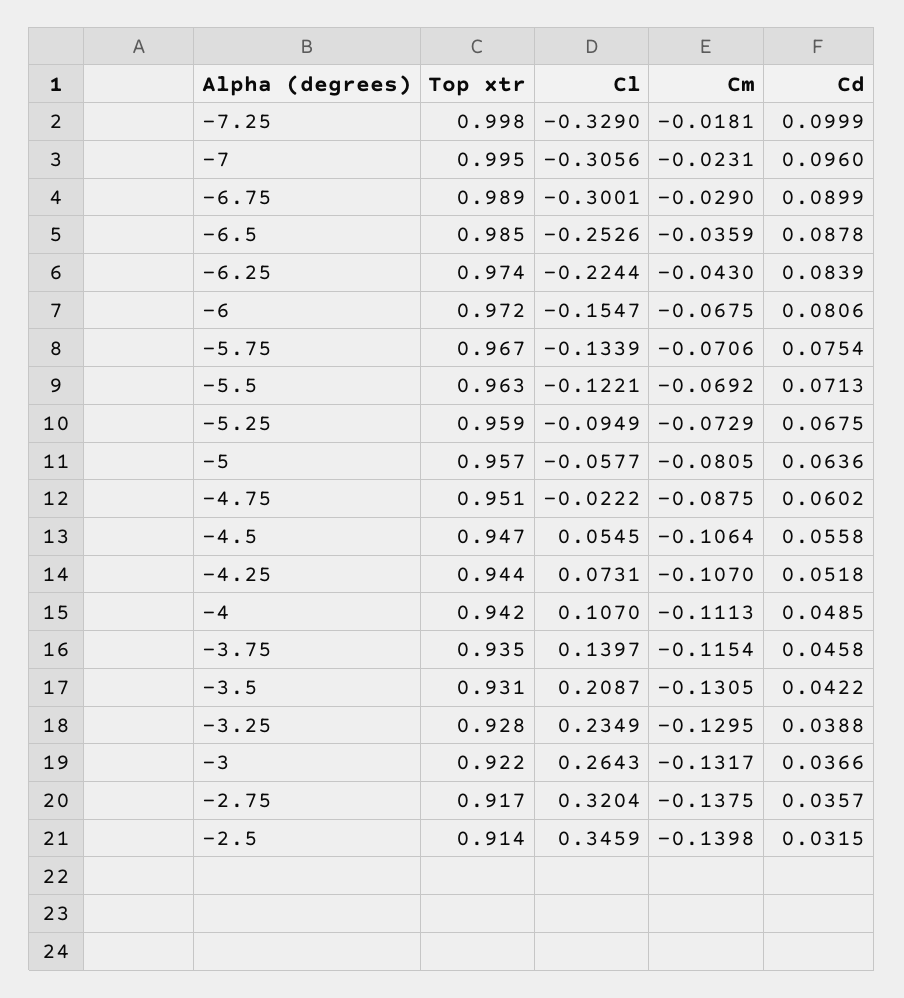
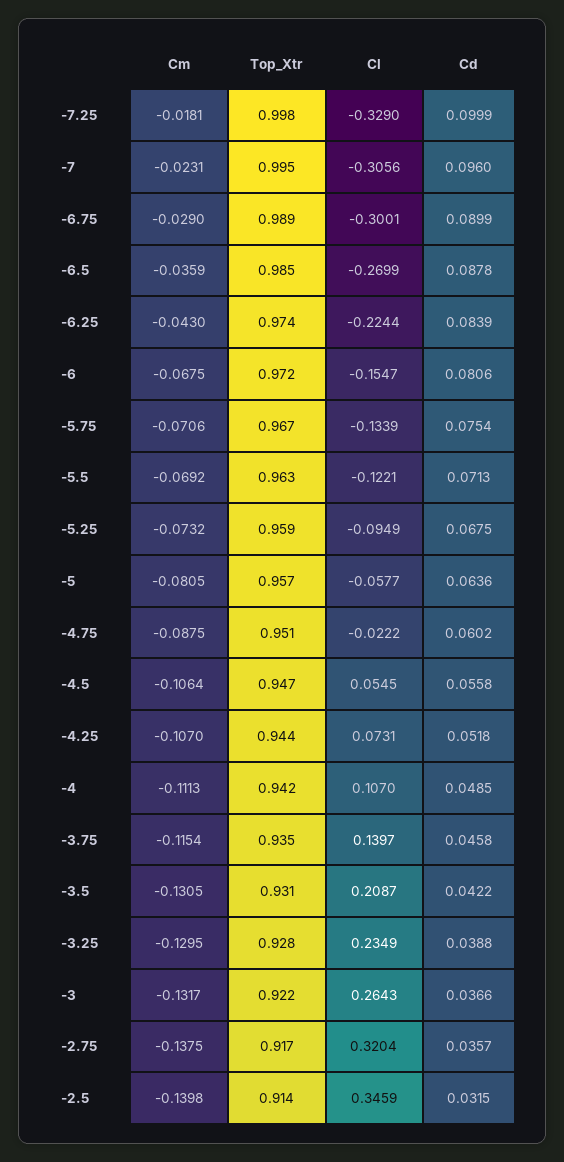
  {
    "Top xtr": {
      "-7.25": 0.998,
      "-7": 0.995,
      "-6.75": 0.989,
      "-6.5": 0.985,
      "-6.25": 0.974,
      "-6": 0.972,
      "-5.75": 0.967,
      "-5.5": 0.963,
      "-5.25": 0.959,
      "-5": 0.957,
      "-4.75": 0.951,
      "-4.5": 0.947,
      "-4.25": 0.944,
      "-4": 0.942,
      "-3.75": 0.935,
      "-3.5": 0.931,
      "-3.25": 0.928,
      "-3": 0.922,
      "-2.75": 0.917,
      "-2.5": 0.914
    },
    "Cl": {
      "-7.25": -0.329,
      "-7": -0.3056,
      "-6.75": -0.3001,
-     "-6.5": -0.2526,
+     "-6.5": -0.2699,
      "-6.25": -0.2244,
      "-6": -0.1547,
      "-5.75": -0.1339,
      "-5.5": -0.1221,
      "-5.25": -0.0949,
      "-5": -0.0577,
      "-4.75": -0.0222,
      "-4.5": 0.0545,
      "-4.25": 0.0731,
      "-4": 0.107,
      "-3.75": 0.1397,
      "-3.5": 0.2087,
      "-3.25": 0.2349,
      "-3": 0.2643,
      "-2.75": 0.3204,
      "-2.5": 0.3459
    },
    "Cm": {
      "-7.25": -0.0181,
      "-7": -0.0231,
      "-6.75": -0.029,
      "-6.5": -0.0359,
      "-6.25": -0.043,
      "-6": -0.0675,
      "-5.75": -0.0706,
      "-5.5": -0.0692,
-     "-5.25": -0.0729,
+     "-5.25": -0.0732,
      "-5": -0.0805,
      "-4.75": -0.0875,
      "-4.5": -0.1064,
      "-4.25": -0.107,
      "-4": -0.1113,
      "-3.75": -0.1154,
      "-3.5": -0.1305,
      "-3.25": -0.1295,
      "-3": -0.1317,
      "-2.75": -0.1375,
      "-2.5": -0.1398
    },
    "Cd": {
      "-7.25": 0.0999,
      "-7": 0.096,
      "-6.75": 0.0899,
      "-6.5": 0.0878,
      "-6.25": 0.0839,
      "-6": 0.0806,
      "-5.75": 0.0754,
      "-5.5": 0.0713,
      "-5.25": 0.0675,
      "-5": 0.0636,
      "-4.75": 0.0602,
      "-4.5": 0.0558,
      "-4.25": 0.0518,
      "-4": 0.0485,
      "-3.75": 0.0458,
      "-3.5": 0.0422,
      "-3.25": 0.0388,
      "-3": 0.0366,
      "-2.75": 0.0357,
      "-2.5": 0.0315
    }
  }

